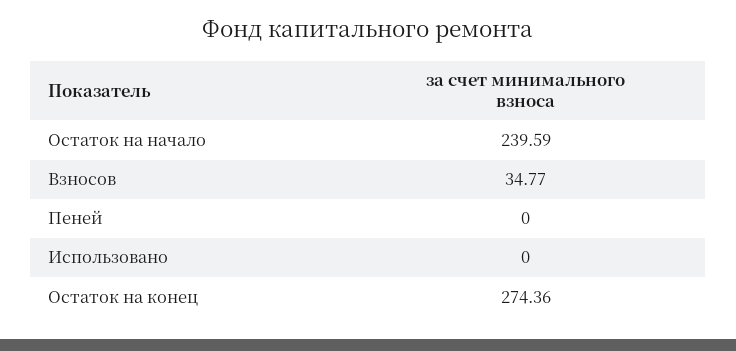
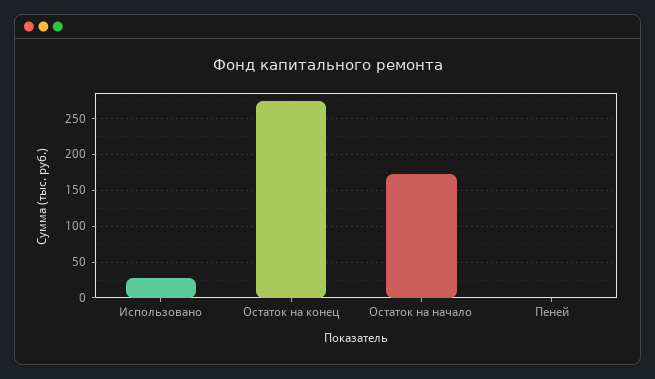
  {
-   "Остаток на начало": 239.59,
+   "Остаток на начало": 170,
-   "Взносов": 34.77,
    "Пеней": 0,
-   "Использовано": 0,
+   "Использовано": 30,
    "Остаток на конец": 274.36
  }

